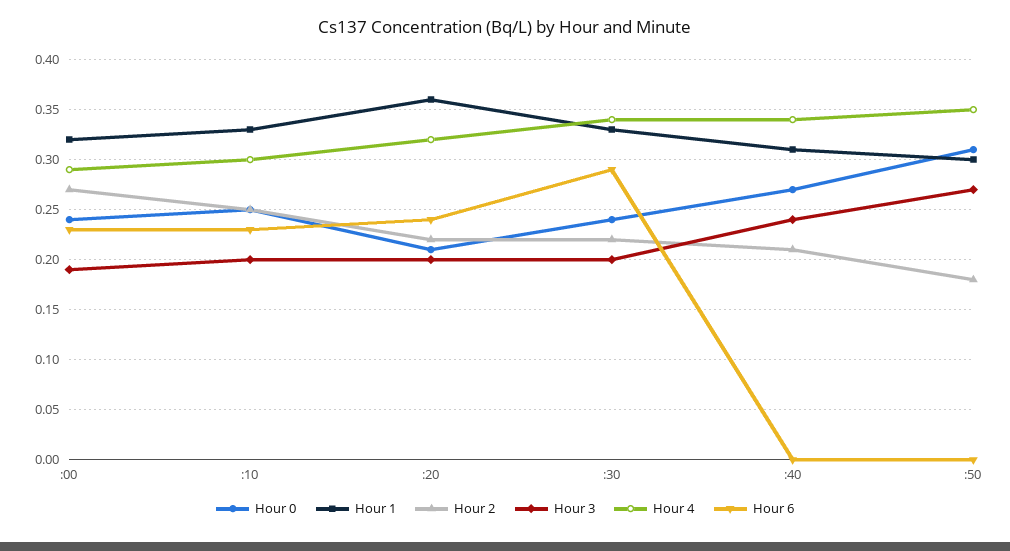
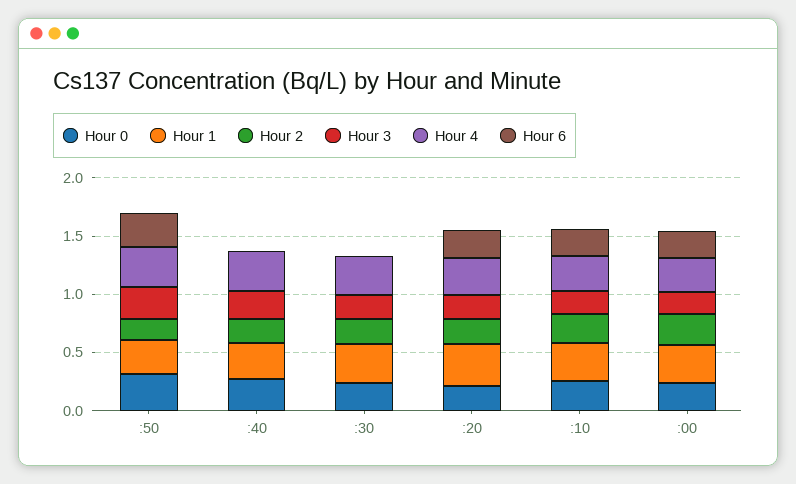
  {
    "Hour 0": {
      ":00": 0.24,
      ":10": 0.25,
      ":20": 0.21,
      ":30": 0.24,
      ":40": 0.27,
      ":50": 0.31
    },
    "Hour 1": {
      ":00": 0.32,
      ":10": 0.33,
      ":20": 0.36,
      ":30": 0.33,
      ":40": 0.31,
      ":50": 0.3
    },
    "Hour 2": {
      ":00": 0.27,
      ":10": 0.25,
      ":20": 0.22,
      ":30": 0.22,
      ":40": 0.21,
      ":50": 0.18
    },
    "Hour 3": {
      ":00": 0.19,
      ":10": 0.2,
      ":20": 0.2,
      ":30": 0.2,
      ":40": 0.24,
      ":50": 0.27
    },
    "Hour 4": {
      ":00": 0.29,
      ":10": 0.3,
      ":20": 0.32,
      ":30": 0.34,
      ":40": 0.34,
      ":50": 0.35
    },
    "Hour 6": {
      ":00": 0.23,
      ":10": 0.23,
      ":20": 0.24,
-     ":30": 0.29,
+     ":30": 0,
      ":40": 0,
-     ":50": 0
+     ":50": 0.3
    }
  }

